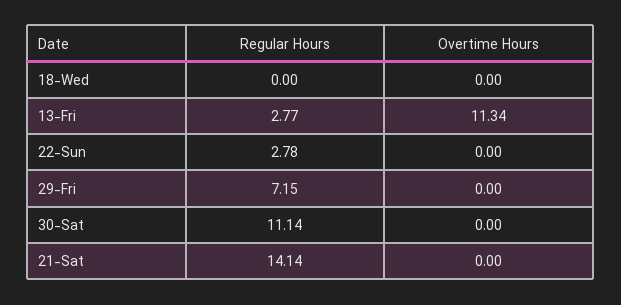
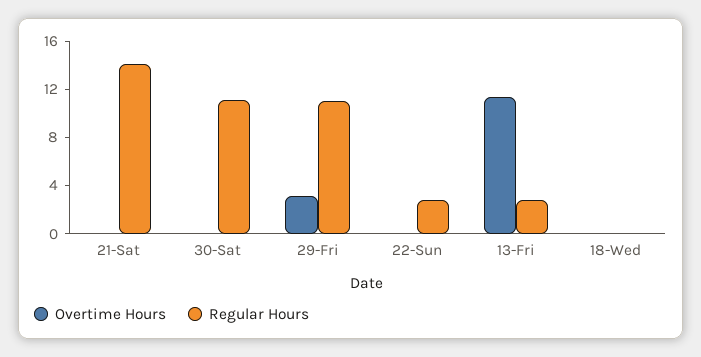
  {
    "Regular Hours": {
      "18-Wed": 0,
      "13-Fri": 2.77,
      "22-Sun": 2.78,
-     "29-Fri": 7.15,
+     "29-Fri": 11,
      "30-Sat": 11.14,
      "21-Sat": 14.14
    },
    "Overtime Hours": {
      "18-Wed": 0,
      "13-Fri": 11.34,
      "22-Sun": 0,
-     "29-Fri": 0,
+     "29-Fri": 3,
      "30-Sat": 0,
      "21-Sat": 0
    }
  }

